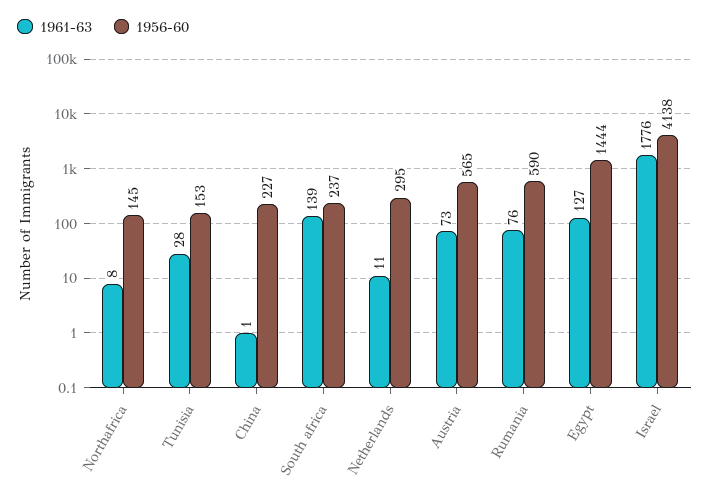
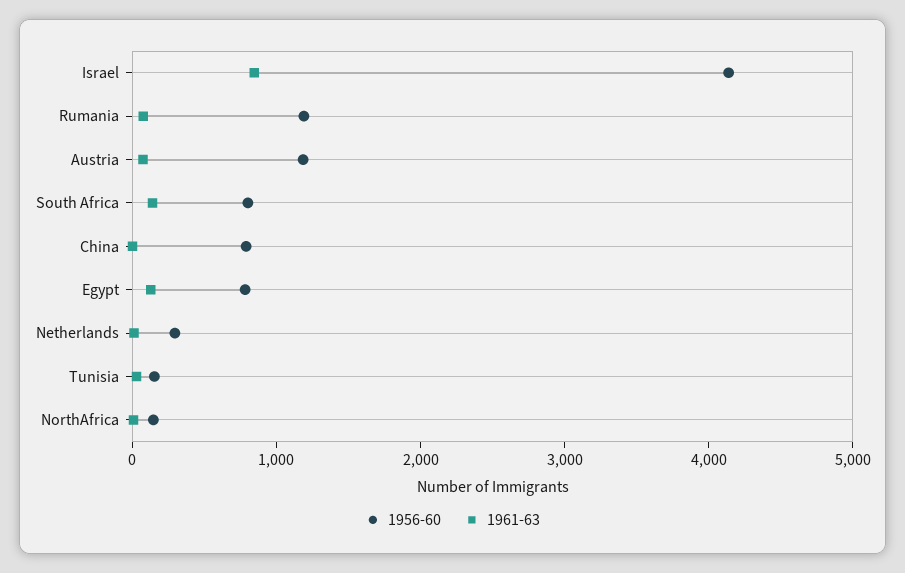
  {
    "1961-63": {
      "Northafrica": 8,
      "Tunisia": 28,
      "China": 1,
      "South africa": 139,
      "Netherlands": 11,
      "Austria": 73,
      "Rumania": 76,
      "Egypt": 127,
-     "Israel": 1776
+     "Israel": 800
    },
    "1956-60": {
      "Northafrica": 145,
      "Tunisia": 153,
-     "China": 227,
+     "China": 800,
-     "South africa": 237,
+     "South africa": 800,
      "Netherlands": 295,
-     "Austria": 565,
+     "Austria": 1200,
-     "Rumania": 590,
+     "Rumania": 1200,
-     "Egypt": 1444,
+     "Egypt": 800,
      "Israel": 4138
    }
  }

